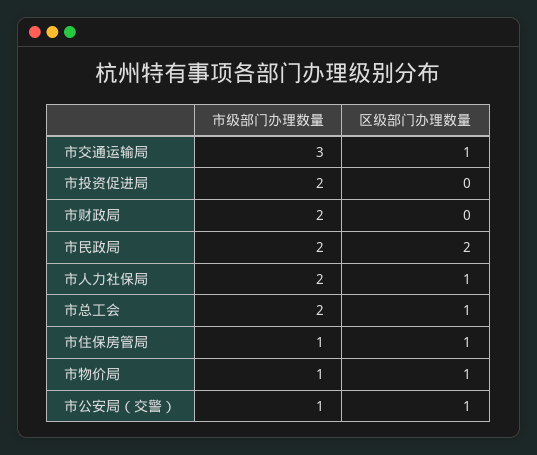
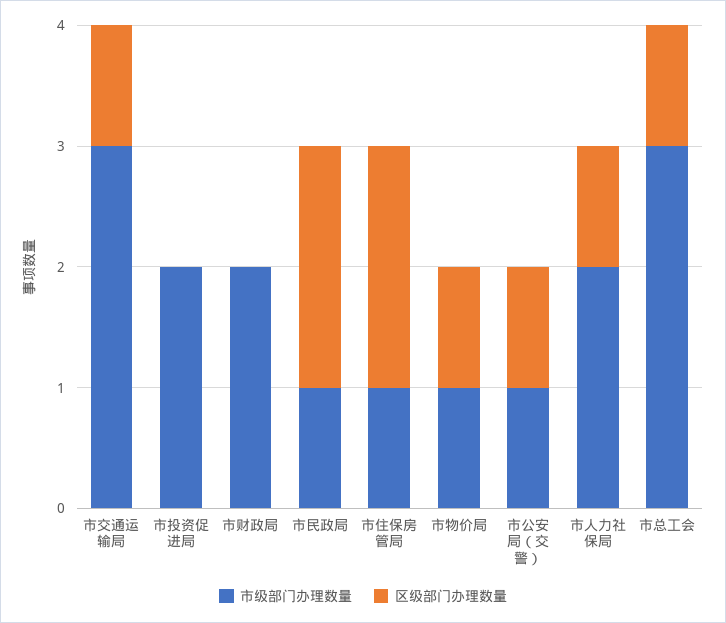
  {
    "市级部门办理数量": {
      "市交通运输局": 3,
      "市投资促进局": 2,
      "市财政局": 2,
-     "市民政局": 2,
+     "市民政局": 1,
      "市人力社保局": 2,
-     "市总工会": 2,
+     "市总工会": 3,
      "市住保房管局": 1,
      "市物价局": 1,
      "市公安局（交警）": 1
    },
    "区级部门办理数量": {
      "市交通运输局": 1,
      "市投资促进局": 0,
      "市财政局": 0,
      "市民政局": 2,
      "市人力社保局": 1,
      "市总工会": 1,
-     "市住保房管局": 1,
+     "市住保房管局": 2,
      "市物价局": 1,
      "市公安局（交警）": 1
    }
  }

